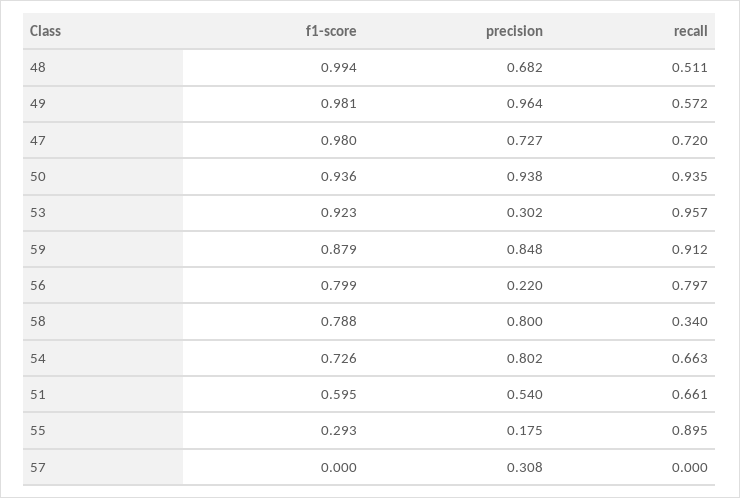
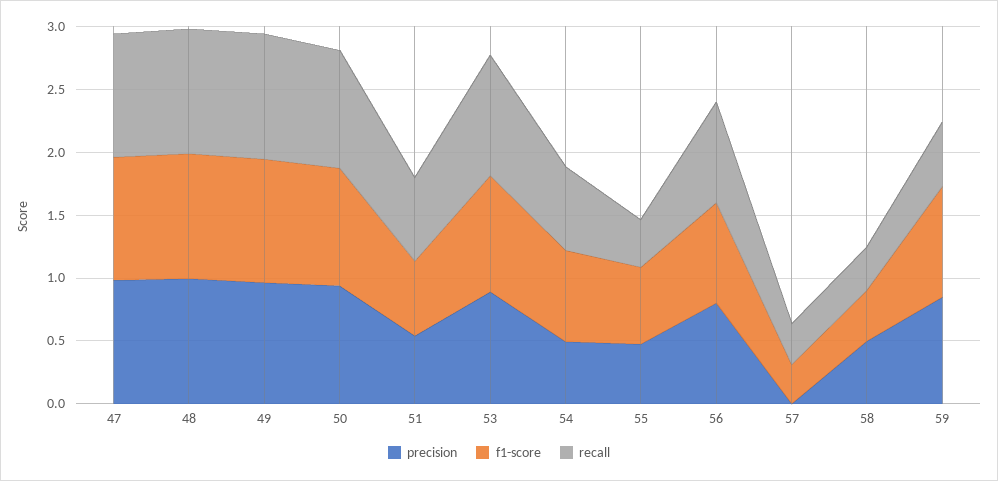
  {
    "f1-score": {
      "48": 0.994,
      "49": 0.981,
      "47": 0.98,
      "50": 0.936,
      "53": 0.923,
      "59": 0.879,
      "56": 0.799,
-     "58": 0.788,
+     "58": 0.4,
      "54": 0.726,
      "51": 0.595,
-     "55": 0.293,
+     "55": 0.6,
-     "57": 0
+     "57": 0.3
    },
    "precision": {
-     "48": 0.682,
+     "48": 1,
      "49": 0.964,
-     "47": 0.727,
+     "47": 1,
      "50": 0.938,
-     "53": 0.302,
+     "53": 0.9,
      "59": 0.848,
-     "56": 0.22,
+     "56": 0.8,
-     "58": 0.8,
+     "58": 0.5,
-     "54": 0.802,
+     "54": 0.5,
      "51": 0.54,
-     "55": 0.175,
+     "55": 0.5,
-     "57": 0.308
+     "57": 0
    },
    "recall": {
-     "48": 0.511,
+     "48": 1,
-     "49": 0.572,
+     "49": 1,
-     "47": 0.72,
+     "47": 1,
      "50": 0.935,
      "53": 0.957,
-     "59": 0.912,
+     "59": 0.5,
      "56": 0.797,
      "58": 0.34,
      "54": 0.663,
      "51": 0.661,
-     "55": 0.895,
+     "55": 0.4,
-     "57": 0
+     "57": 0.3
    }
  }

